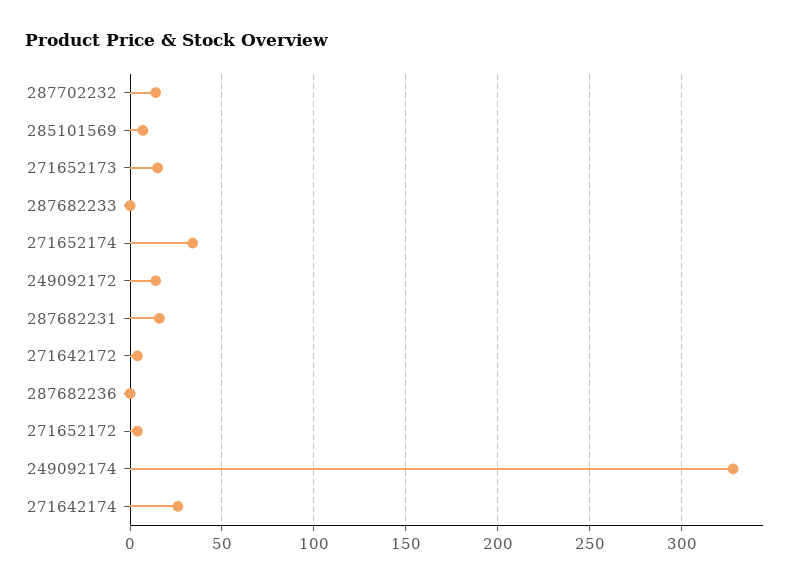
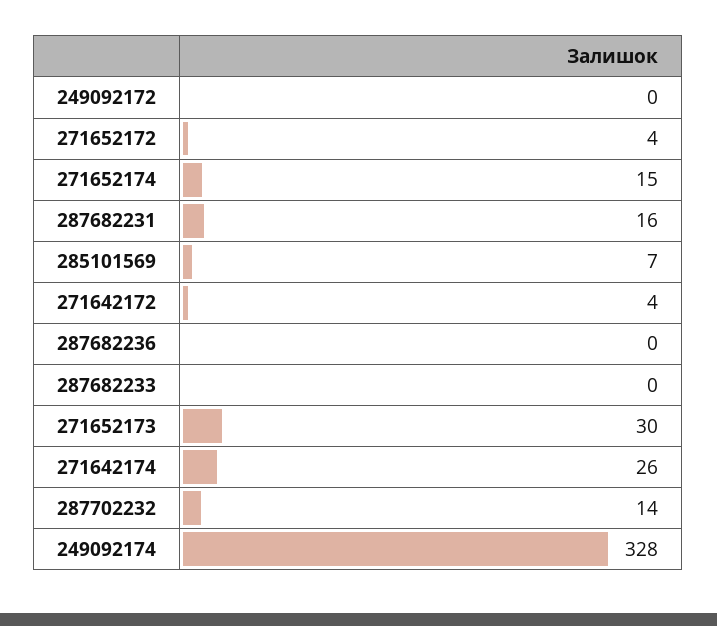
  {
    "287702232": 14,
    "285101569": 7,
-   "271652173": 15,
+   "271652173": 30,
    "287682233": 0,
-   "271652174": 35,
+   "271652174": 15,
-   "249092172": 15,
+   "249092172": 0,
    "287682231": 16,
    "271642172": 4,
    "287682236": 0,
    "271652172": 4,
    "249092174": 328,
    "271642174": 26
  }

